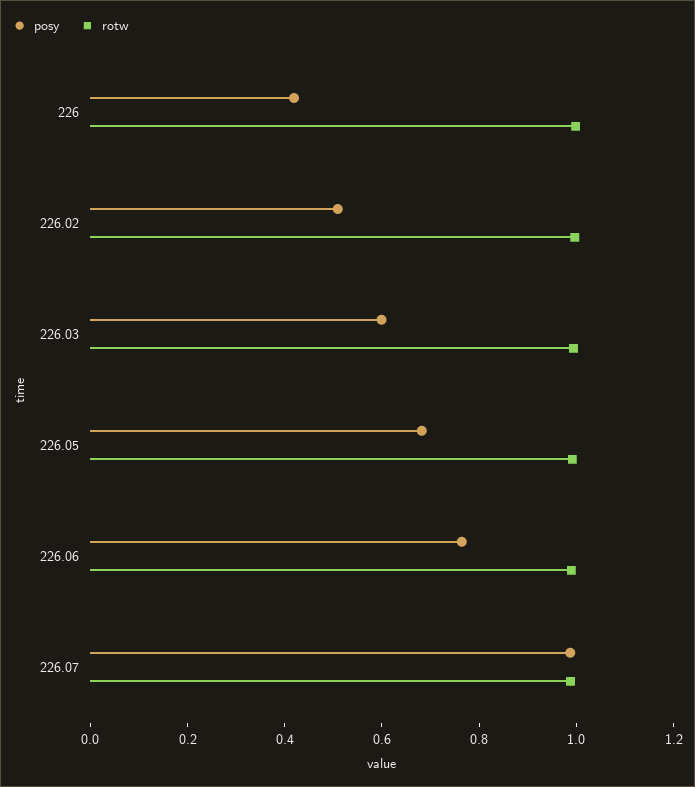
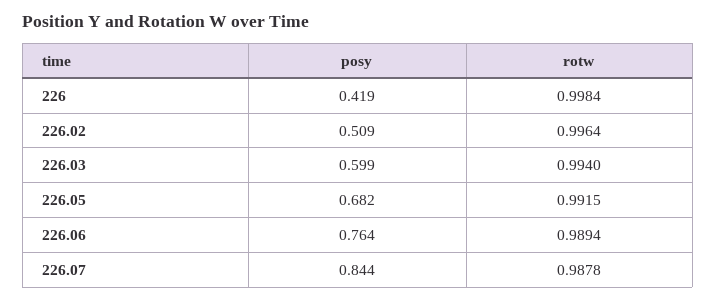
  {
    "posy": {
      "226": 0.419,
      "226.02": 0.509,
      "226.03": 0.599,
      "226.05": 0.682,
      "226.06": 0.764,
-     "226.07": 1
+     "226.07": 0.844
    },
    "rotw": {
      "226": 0.9984,
      "226.02": 0.9964,
      "226.03": 0.994,
      "226.05": 0.9915,
      "226.06": 0.9894,
      "226.07": 0.9878
    }
  }

